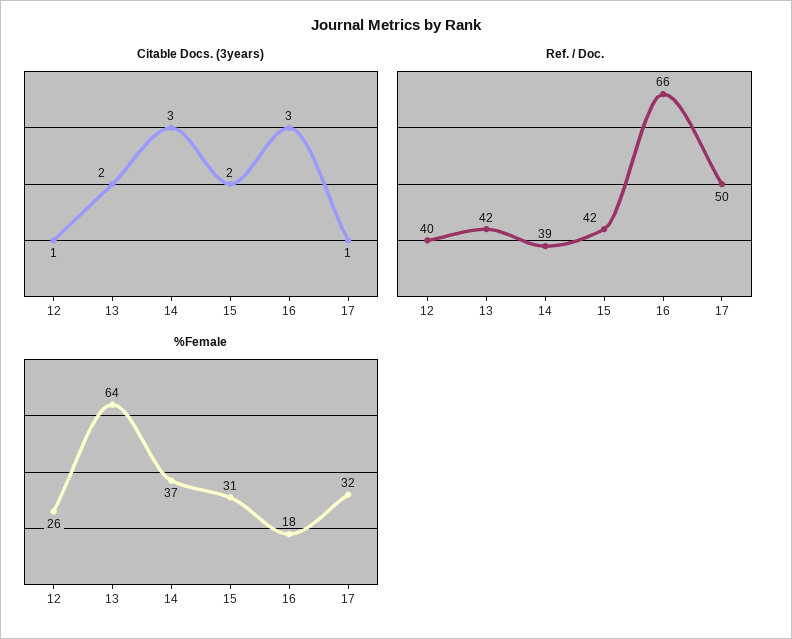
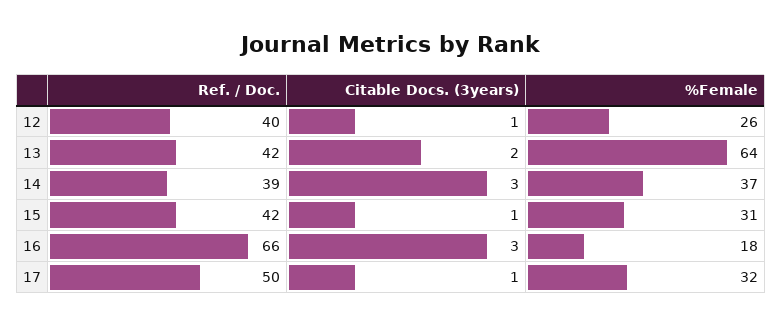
  {
    "Citable Docs. (3years)": {
      "12": 1,
      "13": 2,
      "14": 3,
-     "15": 2,
+     "15": 1,
      "16": 3,
      "17": 1
    },
    "Ref. / Doc.": {
      "12": 40,
      "13": 42,
      "14": 39,
      "15": 42,
      "16": 66,
      "17": 50
    },
    "%Female": {
      "12": 26,
      "13": 64,
      "14": 37,
      "15": 31,
      "16": 18,
      "17": 32
    }
  }

